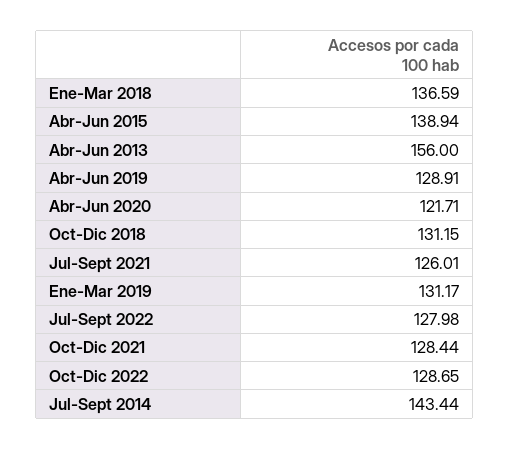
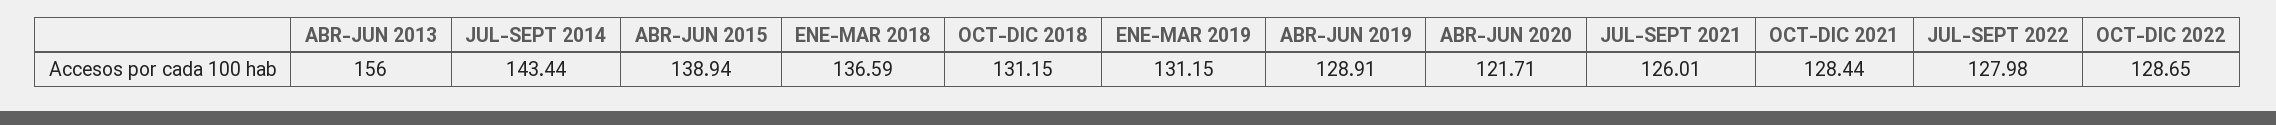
  {
    "Ene-Mar 2018": 136.59,
    "Abr-Jun 2015": 138.94,
    "Abr-Jun 2013": 156,
    "Abr-Jun 2019": 128.91,
    "Abr-Jun 2020": 121.71,
    "Oct-Dic 2018": 131.15,
    "Jul-Sept 2021": 126.01,
-   "Ene-Mar 2019": 131.17,
+   "Ene-Mar 2019": 131.15,
    "Jul-Sept 2022": 127.98,
    "Oct-Dic 2021": 128.44,
    "Oct-Dic 2022": 128.65,
    "Jul-Sept 2014": 143.44
  }

